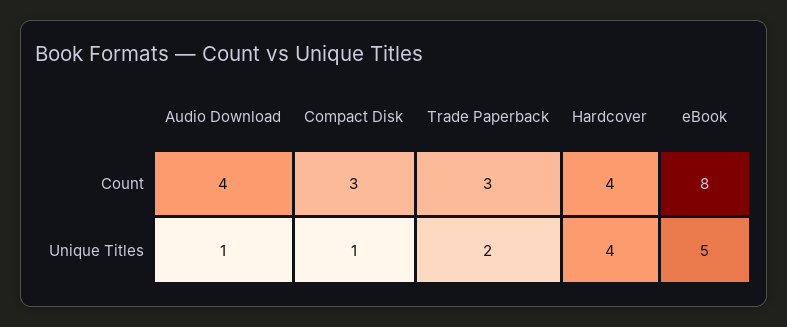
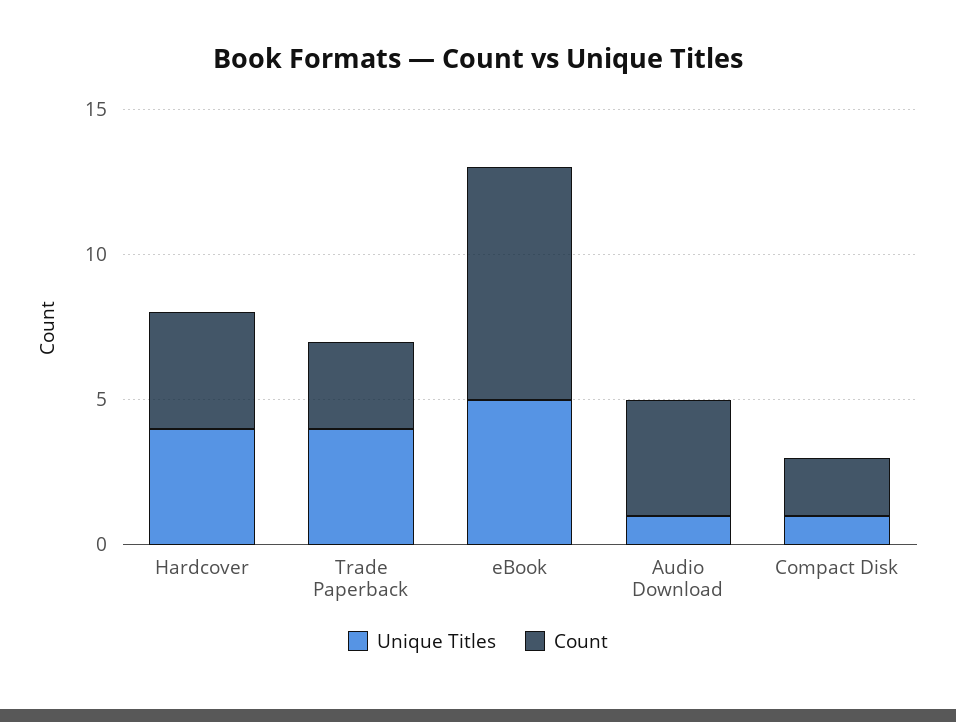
  {
    "Count": {
      "Audio Download": 4,
-     "Compact Disk": 3,
+     "Compact Disk": 2,
      "Trade Paperback": 3,
      "Hardcover": 4,
      "eBook": 8
    },
    "Unique Titles": {
      "Audio Download": 1,
      "Compact Disk": 1,
-     "Trade Paperback": 2,
+     "Trade Paperback": 4,
      "Hardcover": 4,
      "eBook": 5
    }
  }

